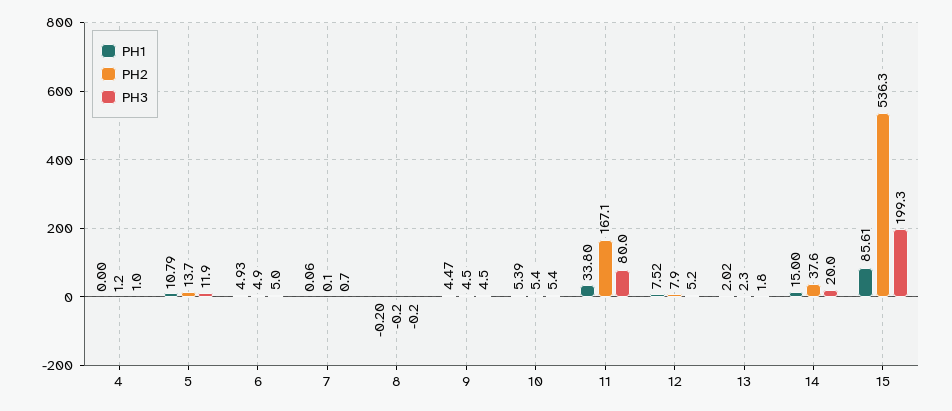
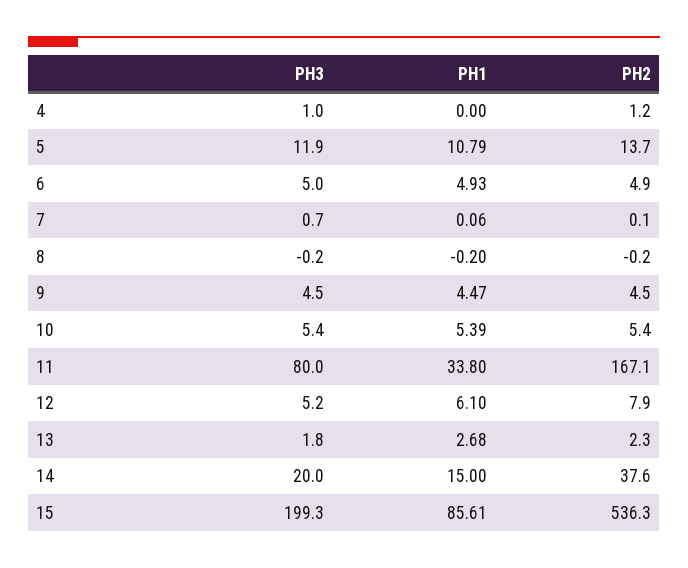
  {
    "PH1": {
      "4": 0,
      "5": 10.79,
      "6": 4.93,
      "7": 0.06,
      "8": -0.2,
      "9": 4.47,
      "10": 5.39,
      "11": 33.8,
-     "12": 7.52,
+     "12": 6.1,
-     "13": 2.02,
+     "13": 2.68,
      "14": 15,
      "15": 85.61
    },
    "PH2": {
      "4": 1.2,
      "5": 13.7,
      "6": 4.9,
      "7": 0.1,
      "8": -0.2,
      "9": 4.5,
      "10": 5.4,
      "11": 167.1,
      "12": 7.9,
      "13": 2.3,
      "14": 37.6,
      "15": 536.3
    },
    "PH3": {
      "4": 1,
      "5": 11.9,
      "6": 5,
      "7": 0.7,
      "8": -0.2,
      "9": 4.5,
      "10": 5.4,
      "11": 80,
      "12": 5.2,
      "13": 1.8,
      "14": 20,
      "15": 199.3
    }
  }

